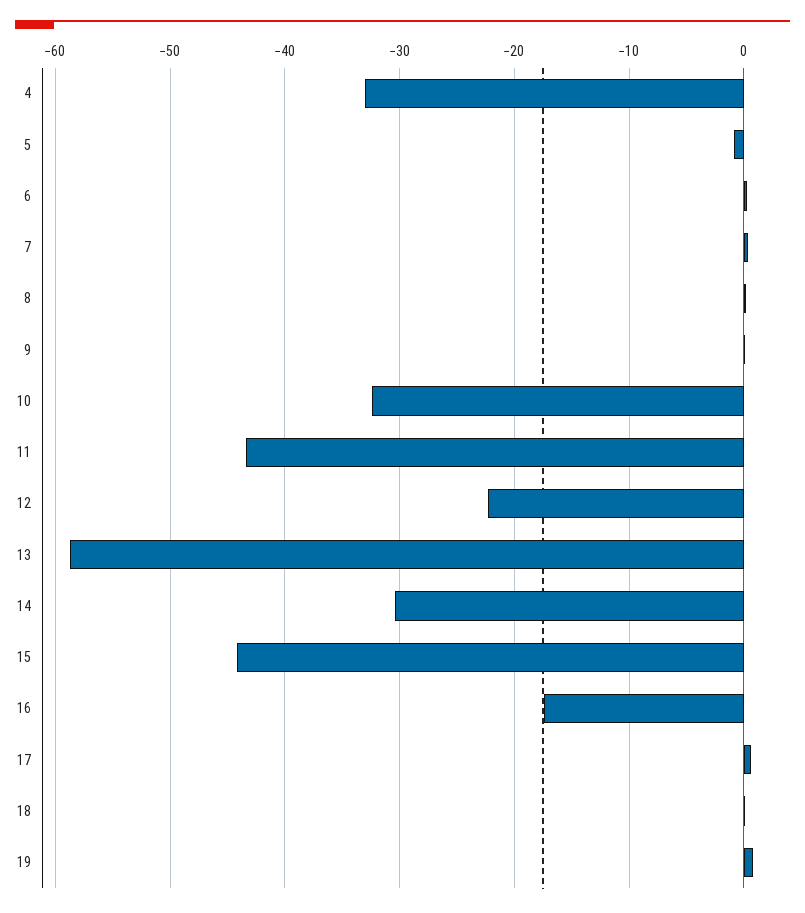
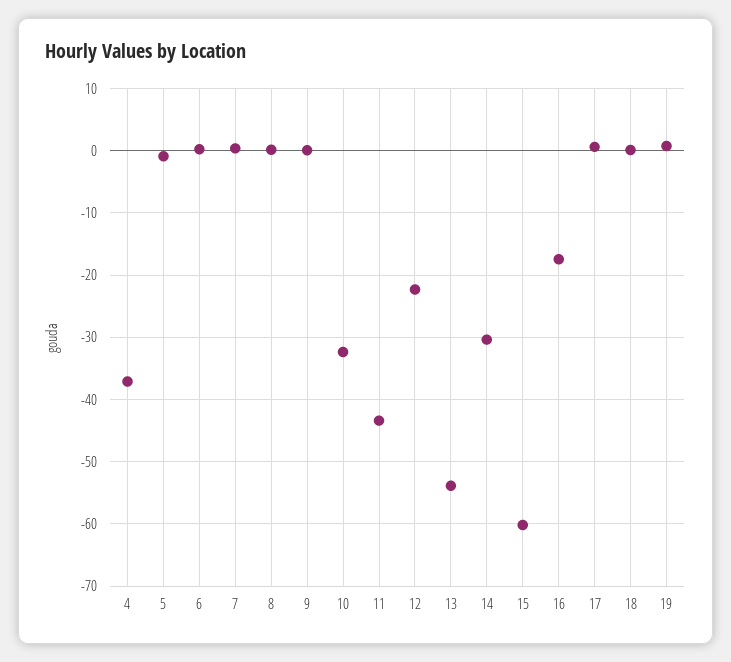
  {
-   "4": -33,
+   "4": -37,
    "5": -1,
    "6": 0,
    "7": 0,
    "8": 0,
    "9": 0,
    "10": -32,
    "11": -43,
    "12": -22,
-   "13": -59,
+   "13": -54,
    "14": -30,
-   "15": -44,
+   "15": -60,
    "16": -17,
    "17": 1,
    "18": 0,
    "19": 1
  }

